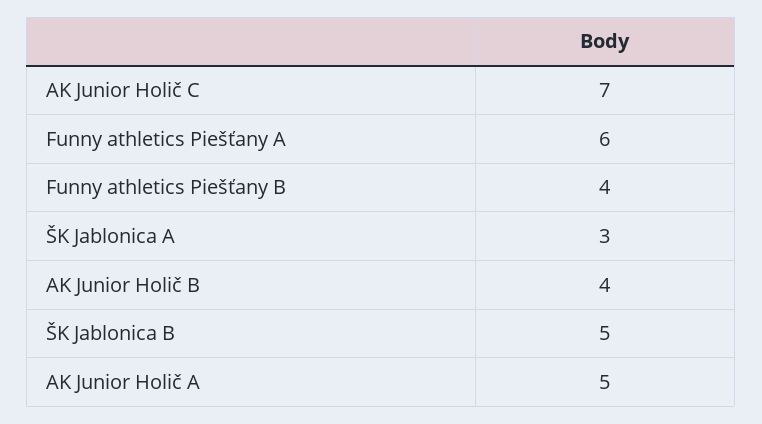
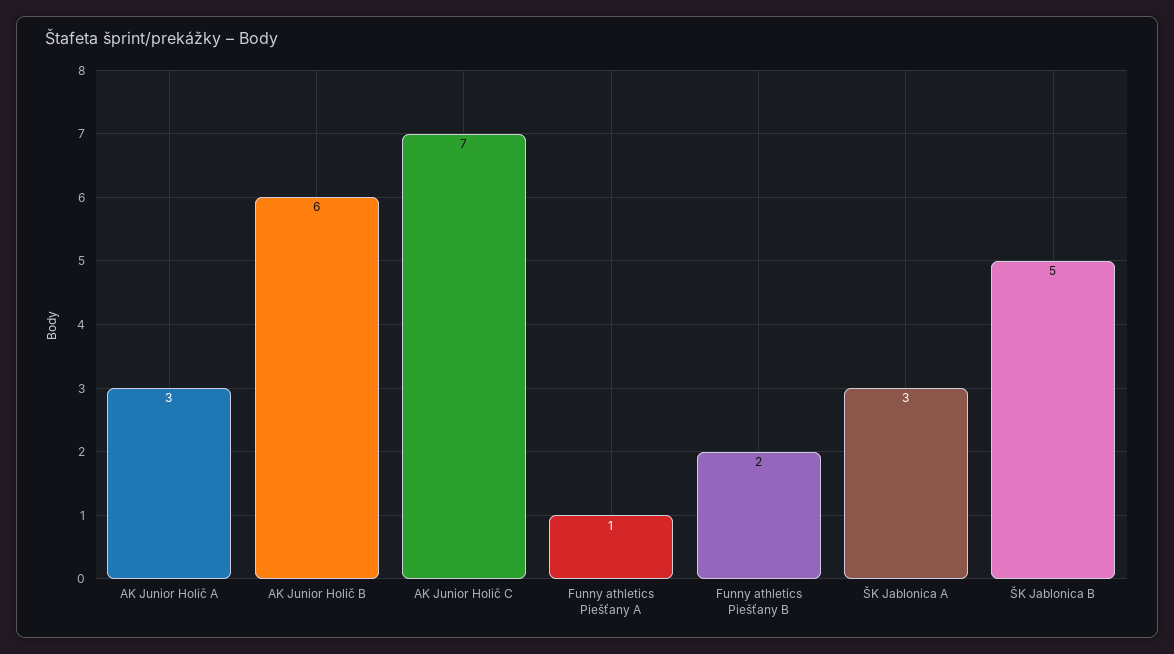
  {
    "AK Junior Holič C": 7,
-   "Funny athletics Piešťany A": 6,
+   "Funny athletics Piešťany A": 1,
-   "Funny athletics Piešťany B": 4,
+   "Funny athletics Piešťany B": 2,
    "ŠK Jablonica A": 3,
-   "AK Junior Holič B": 4,
+   "AK Junior Holič B": 6,
    "ŠK Jablonica B": 5,
-   "AK Junior Holič A": 5
+   "AK Junior Holič A": 3
  }

